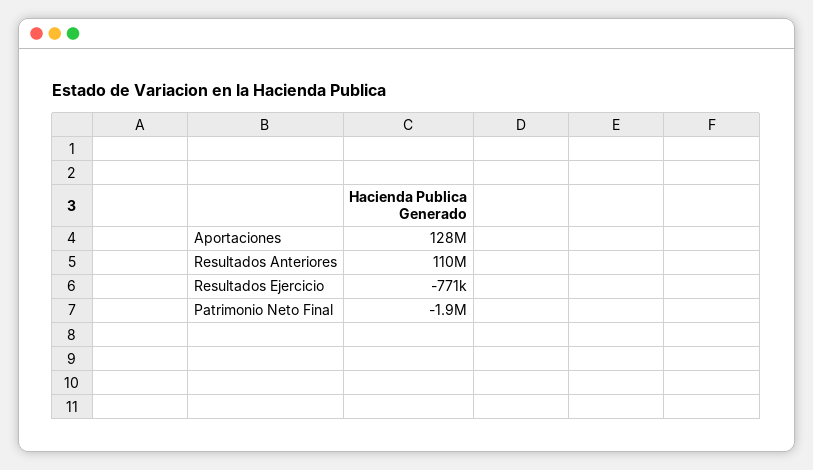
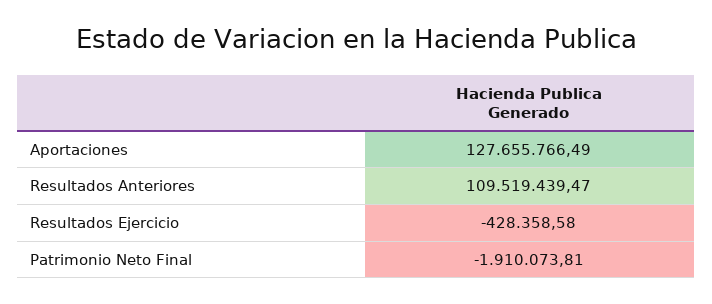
  {
    "Aportaciones": 127655766.49,
    "Resultados Anteriores": 109519439.47,
-   "Resultados Ejercicio": -771000,
+   "Resultados Ejercicio": -428358.58,
    "Patrimonio Neto Final": -1910073.81
  }

